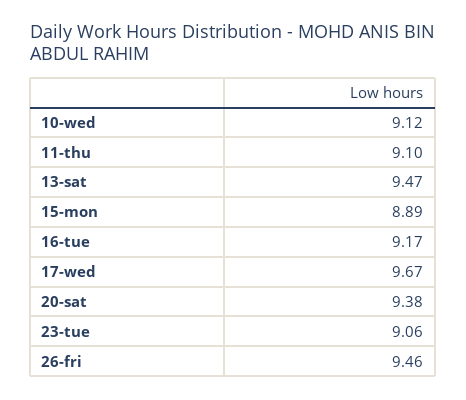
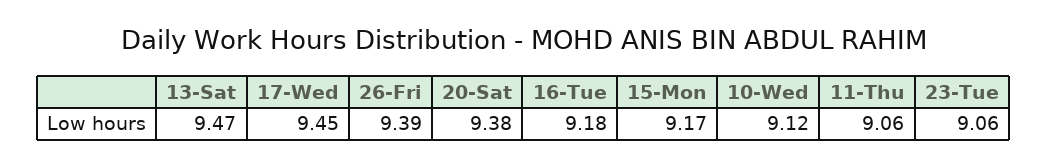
  {
    "10-wed": 9.12,
-   "11-thu": 9.1,
+   "11-thu": 9.06,
    "13-sat": 9.47,
-   "15-mon": 8.89,
+   "15-mon": 9.17,
-   "16-tue": 9.17,
+   "16-tue": 9.18,
-   "17-wed": 9.67,
+   "17-wed": 9.45,
    "20-sat": 9.38,
    "23-tue": 9.06,
-   "26-fri": 9.46
+   "26-fri": 9.39
  }

